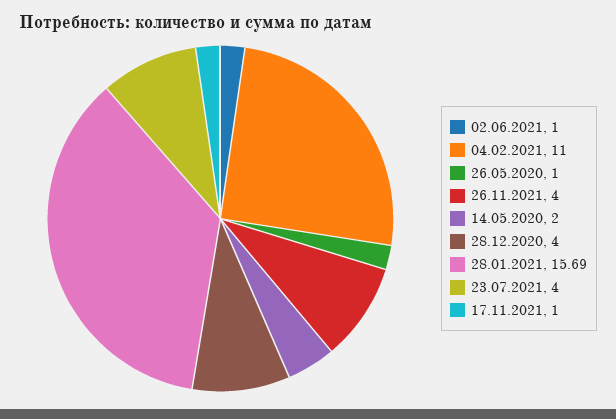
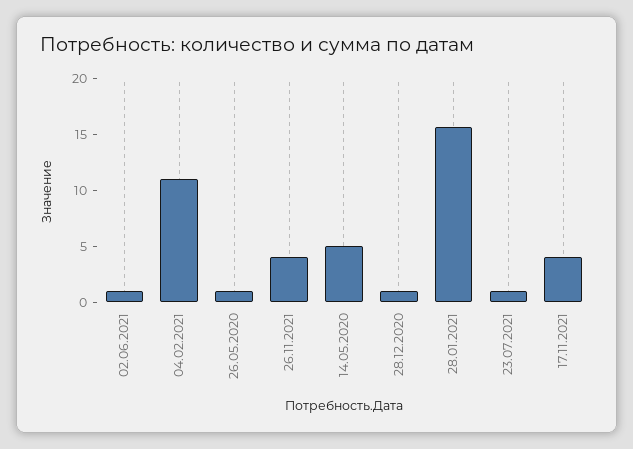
  {
    "02.06.2021": 1,
    "04.02.2021": 11,
    "26.05.2020": 1,
    "26.11.2021": 4,
-   "14.05.2020": 2,
+   "14.05.2020": 5,
-   "28.12.2020": 4,
+   "28.12.2020": 1,
    "28.01.2021": 15.69,
-   "23.07.2021": 4,
+   "23.07.2021": 1,
-   "17.11.2021": 1
+   "17.11.2021": 4
  }

